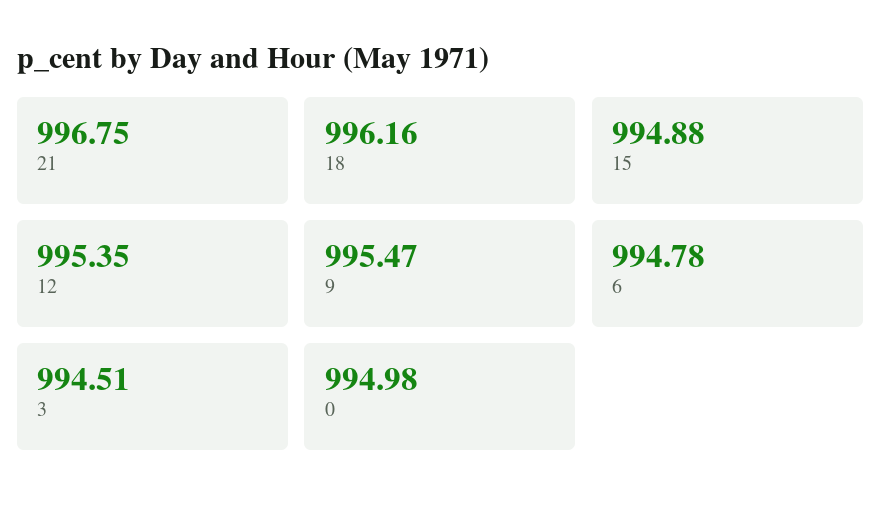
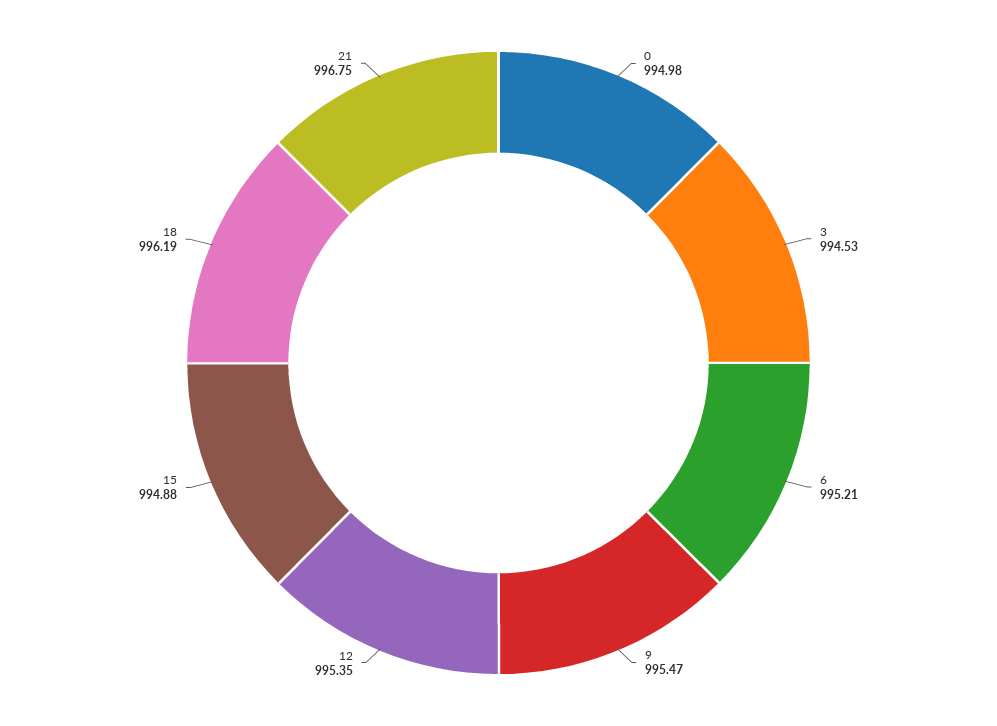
  {
    "21": 996.75,
-   "18": 996.16,
+   "18": 996.19,
    "15": 994.88,
    "12": 995.35,
    "9": 995.47,
-   "6": 994.78,
+   "6": 995.21,
-   "3": 994.51,
+   "3": 994.53,
    "0": 994.98
  }

